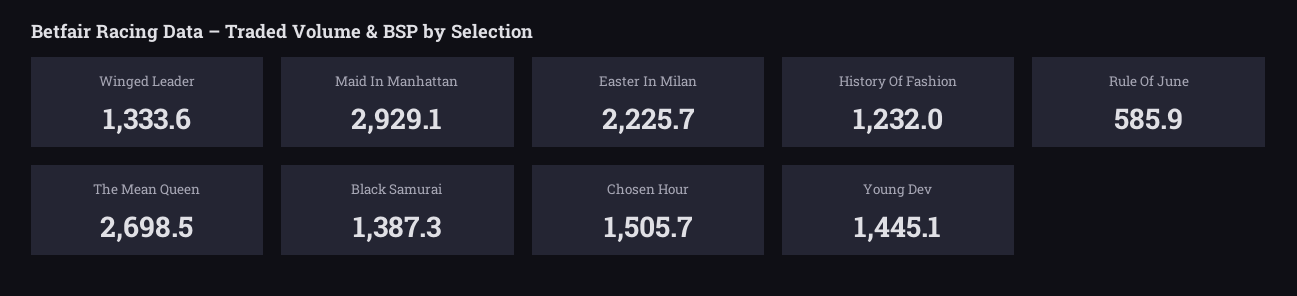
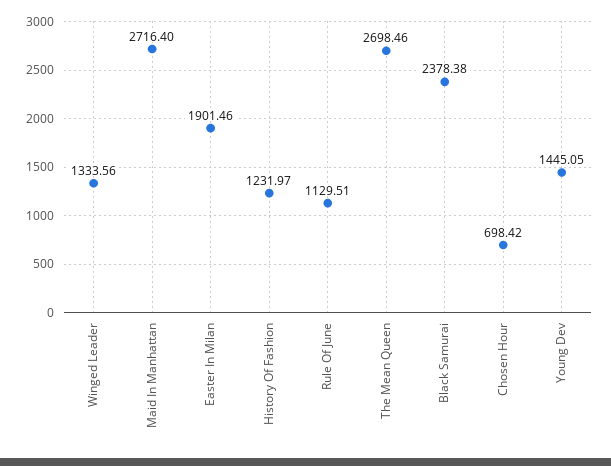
  {
    "Winged Leader": 1333.56,
-   "Maid In Manhattan": 2929.1,
+   "Maid In Manhattan": 2716.4,
-   "Easter In Milan": 2225.7,
+   "Easter In Milan": 1901.46,
    "History Of Fashion": 1231.97,
-   "Rule Of June": 585.9,
+   "Rule Of June": 1129.51,
    "The Mean Queen": 2698.46,
-   "Black Samurai": 1387.3,
+   "Black Samurai": 2378.38,
-   "Chosen Hour": 1505.7,
+   "Chosen Hour": 698.42,
    "Young Dev": 1445.05
  }

